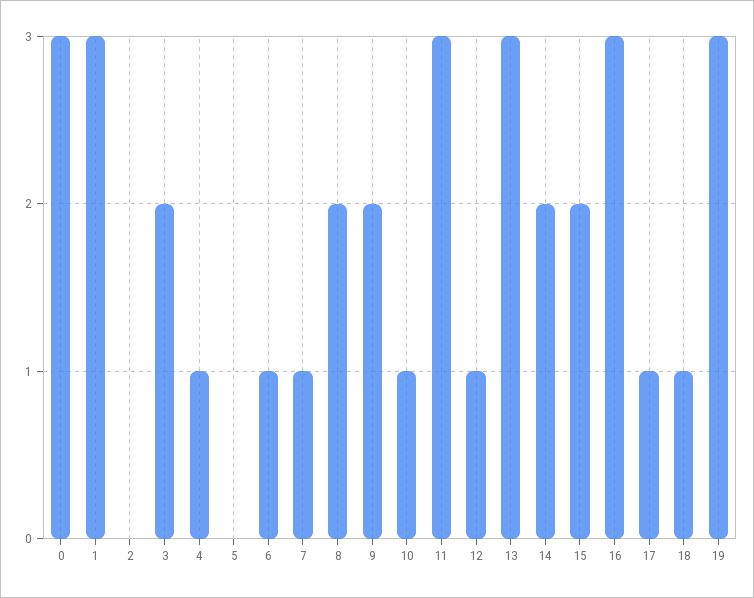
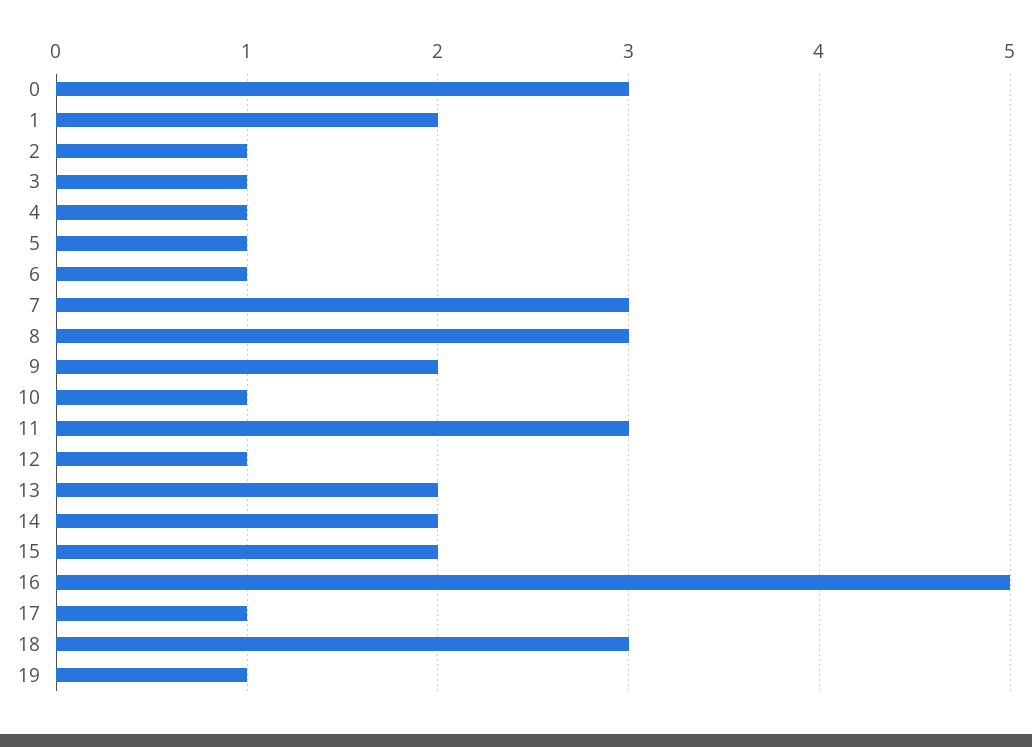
  {
    "0": 3,
-   "1": 3,
+   "1": 2,
-   "2": 0,
+   "2": 1,
-   "3": 2,
+   "3": 1,
    "4": 1,
-   "5": 0,
+   "5": 1,
    "6": 1,
-   "7": 1,
+   "7": 3,
-   "8": 2,
+   "8": 3,
    "9": 2,
    "10": 1,
    "11": 3,
    "12": 1,
-   "13": 3,
+   "13": 2,
    "14": 2,
    "15": 2,
-   "16": 3,
+   "16": 5,
    "17": 1,
-   "18": 1,
+   "18": 3,
-   "19": 3
+   "19": 1
  }

